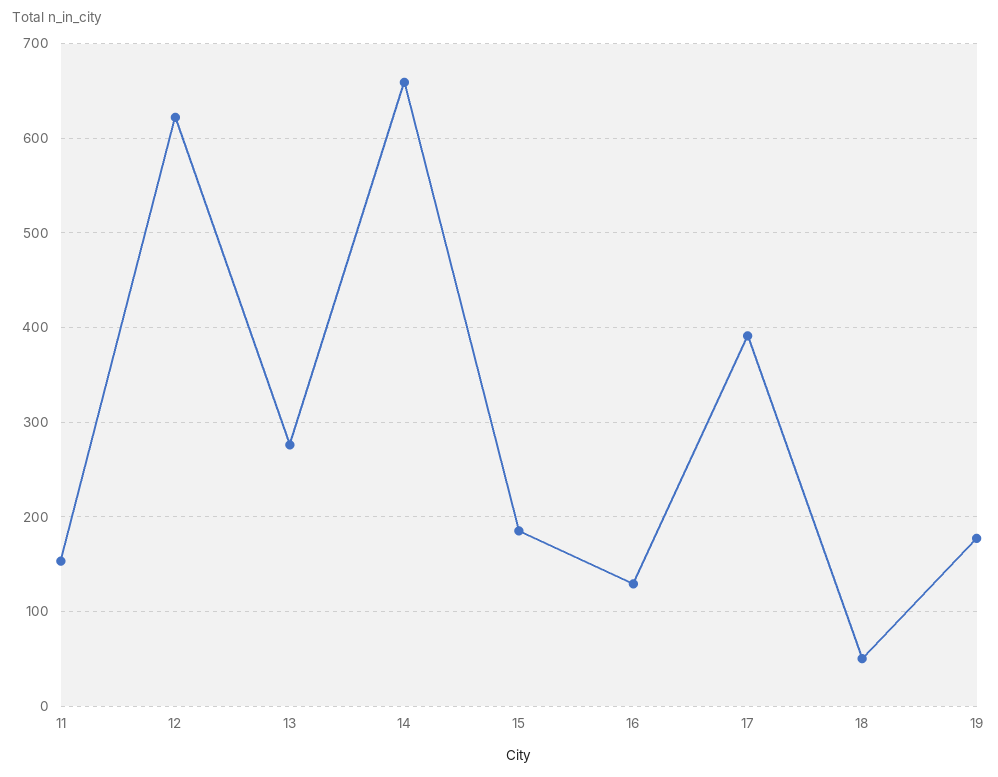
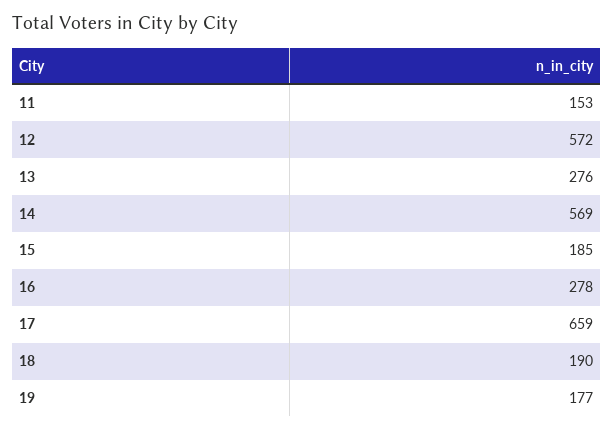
  {
    "11": 153,
-   "12": 620,
+   "12": 572,
    "13": 276,
-   "14": 660,
+   "14": 569,
    "15": 185,
-   "16": 130,
+   "16": 278,
-   "17": 390,
+   "17": 659,
-   "18": 50,
+   "18": 190,
    "19": 177
  }

